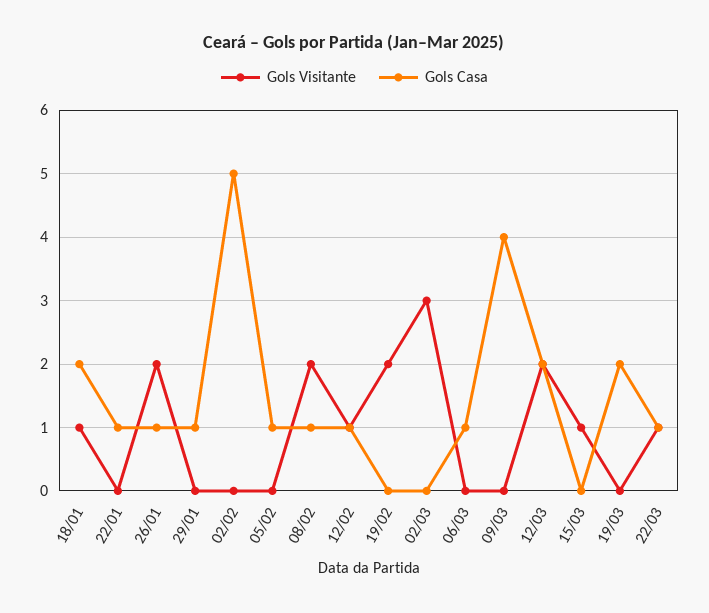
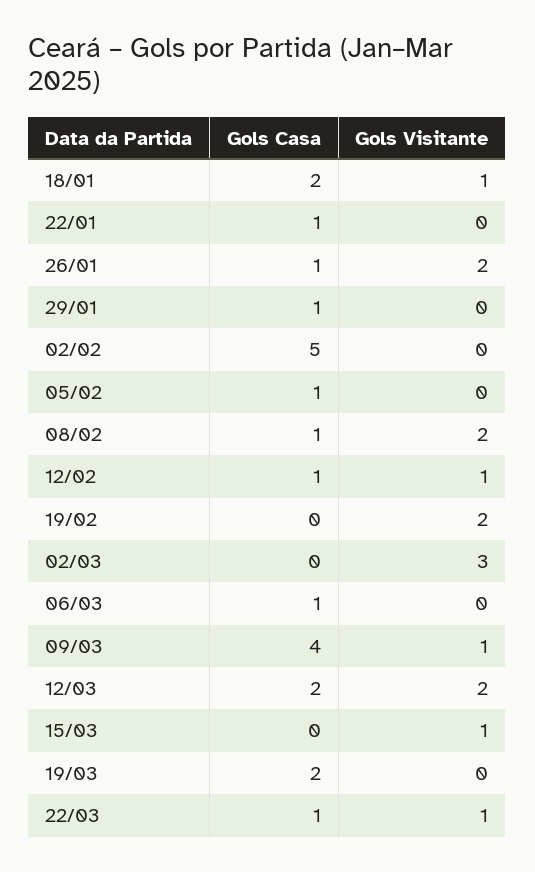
  {
    "Gols Visitante": {
      "18/01": 1,
      "22/01": 0,
      "26/01": 2,
      "29/01": 0,
      "02/02": 0,
      "05/02": 0,
      "08/02": 2,
      "12/02": 1,
      "19/02": 2,
      "02/03": 3,
      "06/03": 0,
-     "09/03": 0,
+     "09/03": 1,
      "12/03": 2,
      "15/03": 1,
      "19/03": 0,
      "22/03": 1
    },
    "Gols Casa": {
      "18/01": 2,
      "22/01": 1,
      "26/01": 1,
      "29/01": 1,
      "02/02": 5,
      "05/02": 1,
      "08/02": 1,
      "12/02": 1,
      "19/02": 0,
      "02/03": 0,
      "06/03": 1,
      "09/03": 4,
      "12/03": 2,
      "15/03": 0,
      "19/03": 2,
      "22/03": 1
    }
  }

